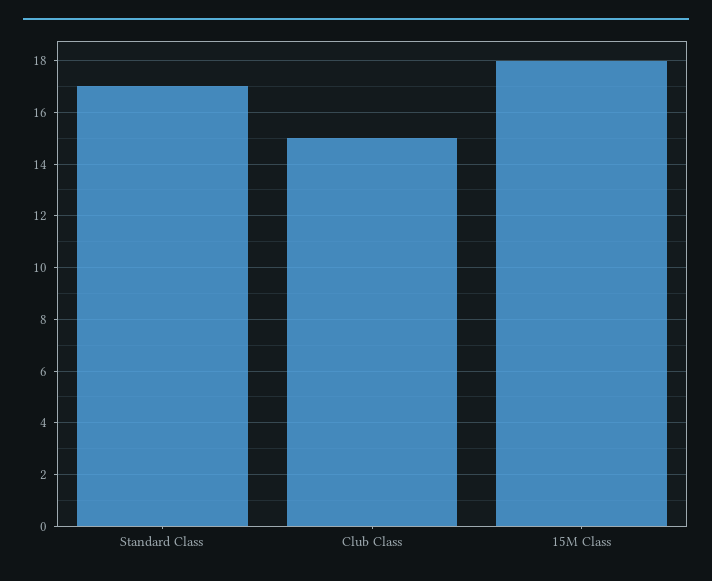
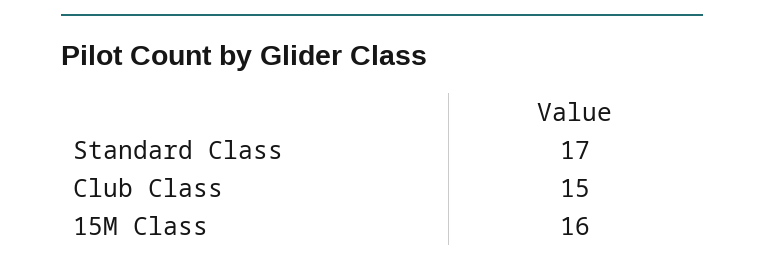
  {
    "Standard Class": 17,
    "Club Class": 15,
-   "15M Class": 18
+   "15M Class": 16
  }

